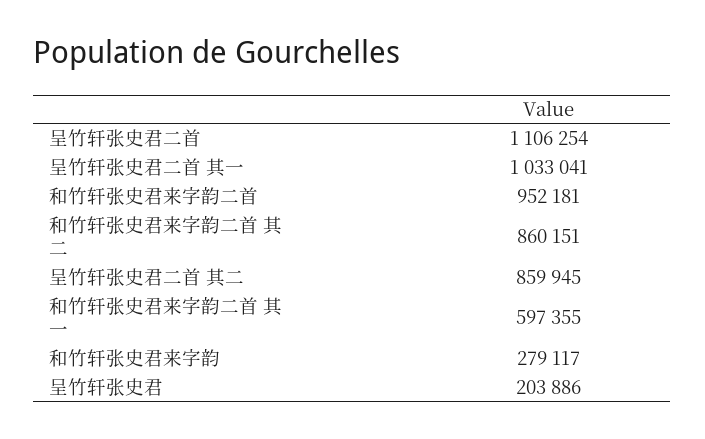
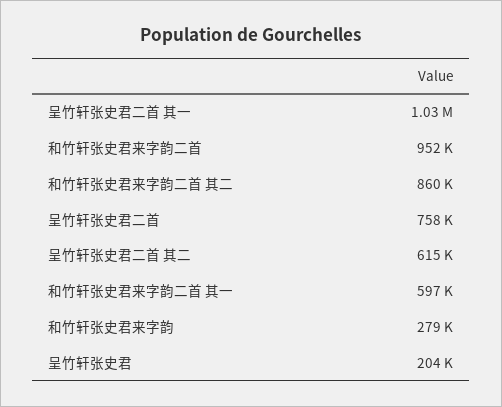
  {
-   "呈竹轩张史君二首": 1106254,
+   "呈竹轩张史君二首": 758000,
    "呈竹轩张史君二首 其一": 1033041,
    "和竹轩张史君来字韵二首": 952181,
    "和竹轩张史君来字韵二首 其二": 860151,
-   "呈竹轩张史君二首 其二": 859945,
+   "呈竹轩张史君二首 其二": 615000,
    "和竹轩张史君来字韵二首 其一": 597355,
    "和竹轩张史君来字韵": 279117,
    "呈竹轩张史君": 203886
  }

